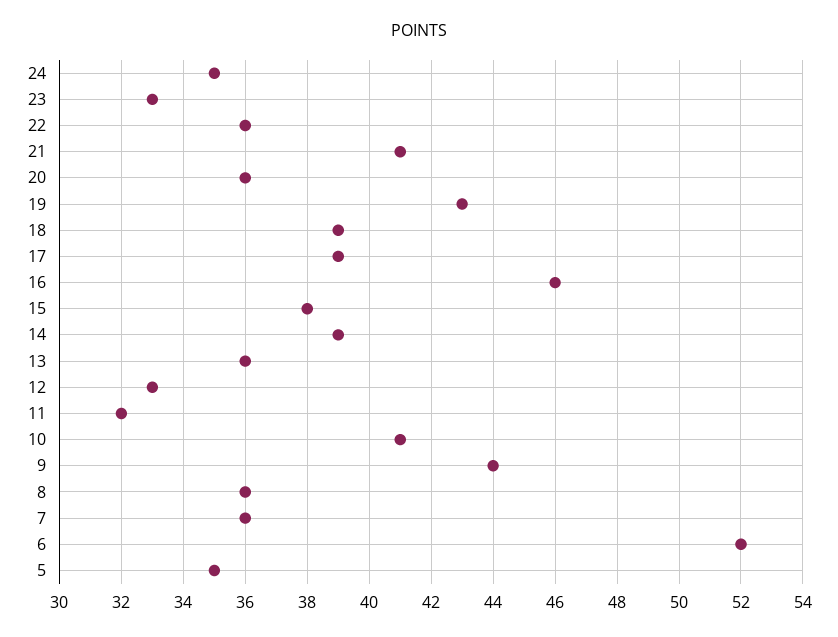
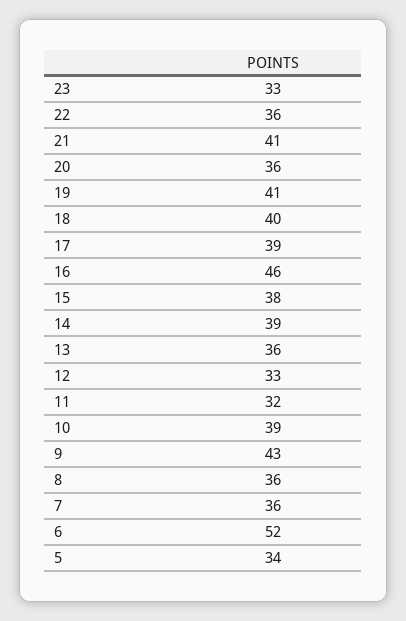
  {
-   "24": 35,
    "23": 33,
    "22": 36,
    "21": 41,
    "20": 36,
-   "19": 43,
+   "19": 41,
-   "18": 39,
+   "18": 40,
    "17": 39,
    "16": 46,
    "15": 38,
    "14": 39,
    "13": 36,
    "12": 33,
    "11": 32,
-   "10": 41,
+   "10": 39,
-   "9": 44,
+   "9": 43,
    "8": 36,
    "7": 36,
    "6": 52,
-   "5": 35
+   "5": 34
  }

